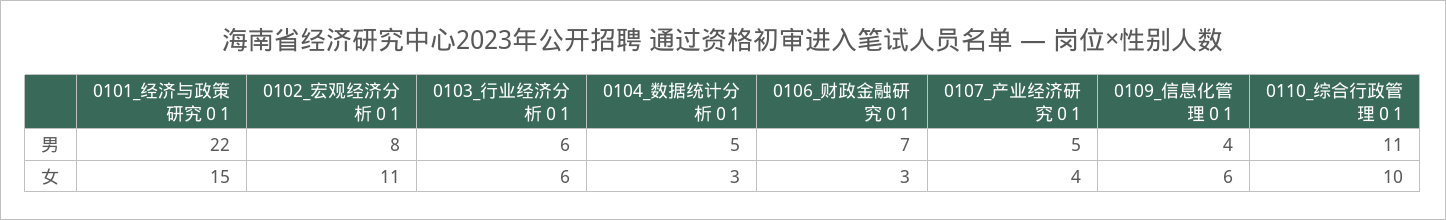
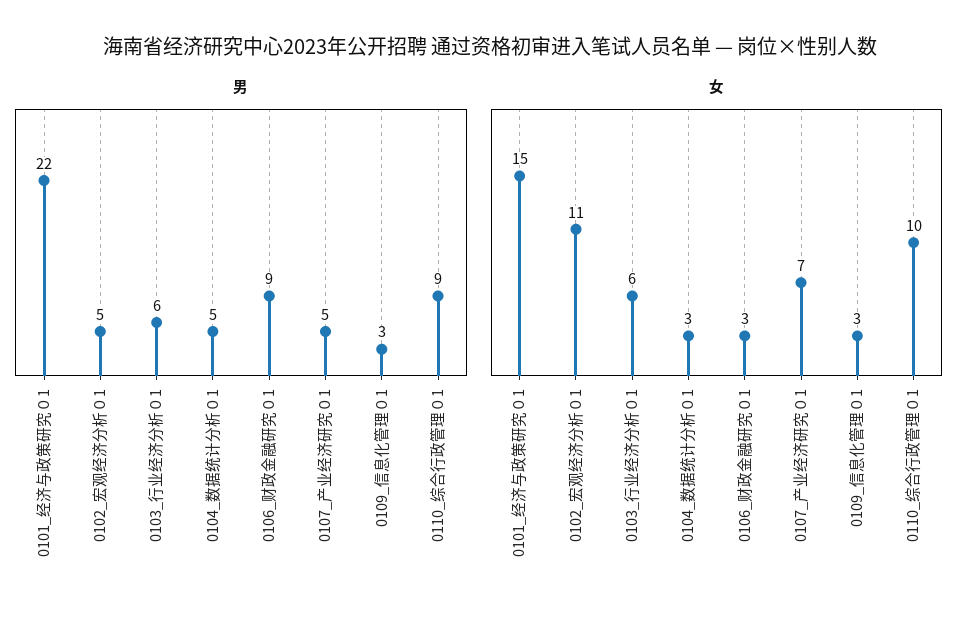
  {
    "男": {
      "0101_经济与政策研究０1": 22,
-     "0102_宏观经济分析０1": 8,
+     "0102_宏观经济分析０1": 5,
      "0103_行业经济分析０1": 6,
      "0104_数据统计分析０1": 5,
-     "0106_财政金融研究０1": 7,
+     "0106_财政金融研究０1": 9,
      "0107_产业经济研究０1": 5,
-     "0109_信息化管理０1": 4,
+     "0109_信息化管理０1": 3,
-     "0110_综合行政管理０1": 11
+     "0110_综合行政管理０1": 9
    },
    "女": {
      "0101_经济与政策研究０1": 15,
      "0102_宏观经济分析０1": 11,
      "0103_行业经济分析０1": 6,
      "0104_数据统计分析０1": 3,
      "0106_财政金融研究０1": 3,
-     "0107_产业经济研究０1": 4,
+     "0107_产业经济研究０1": 7,
-     "0109_信息化管理０1": 6,
+     "0109_信息化管理０1": 3,
      "0110_综合行政管理０1": 10
    }
  }

